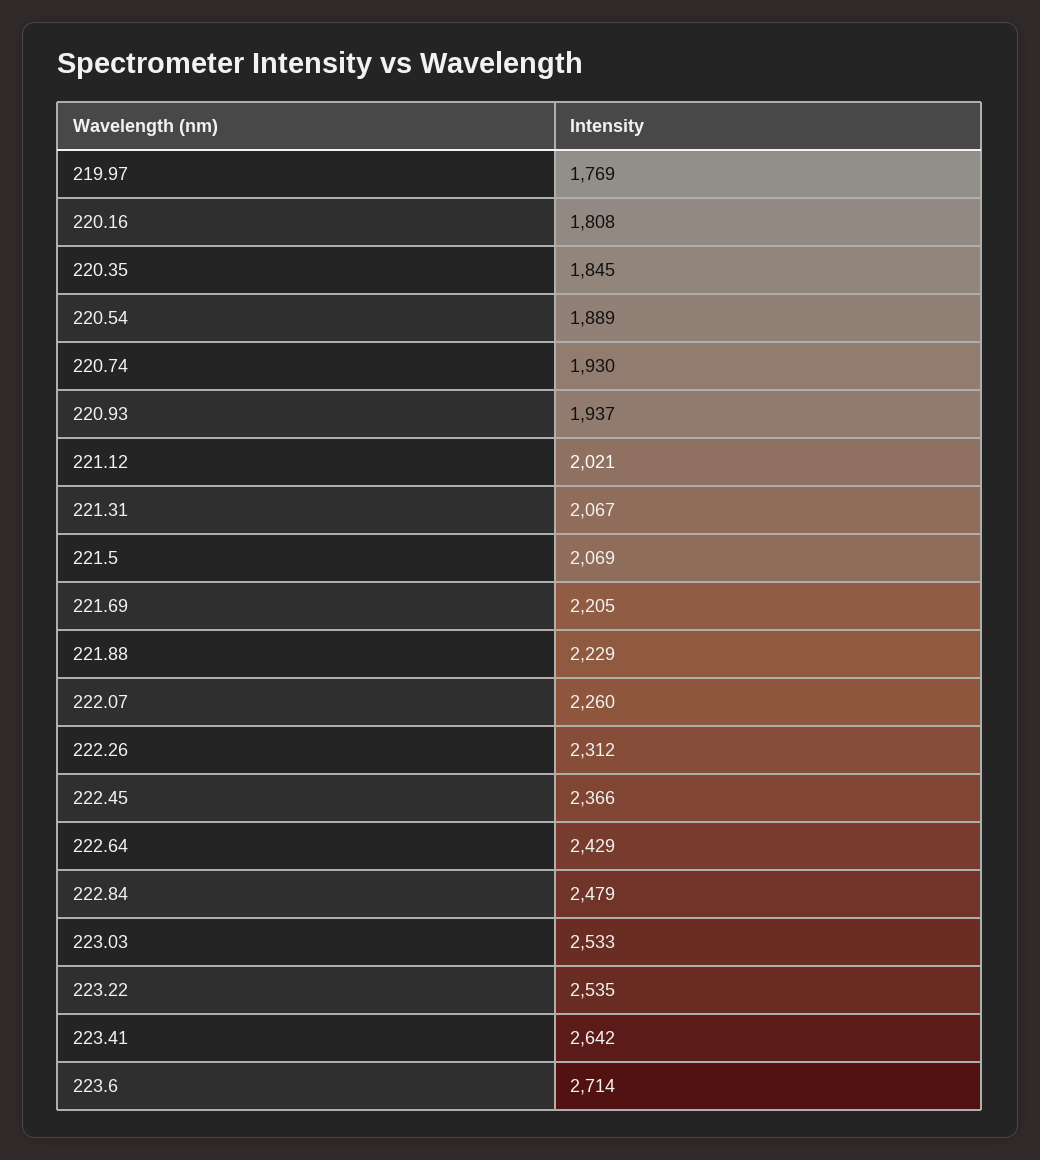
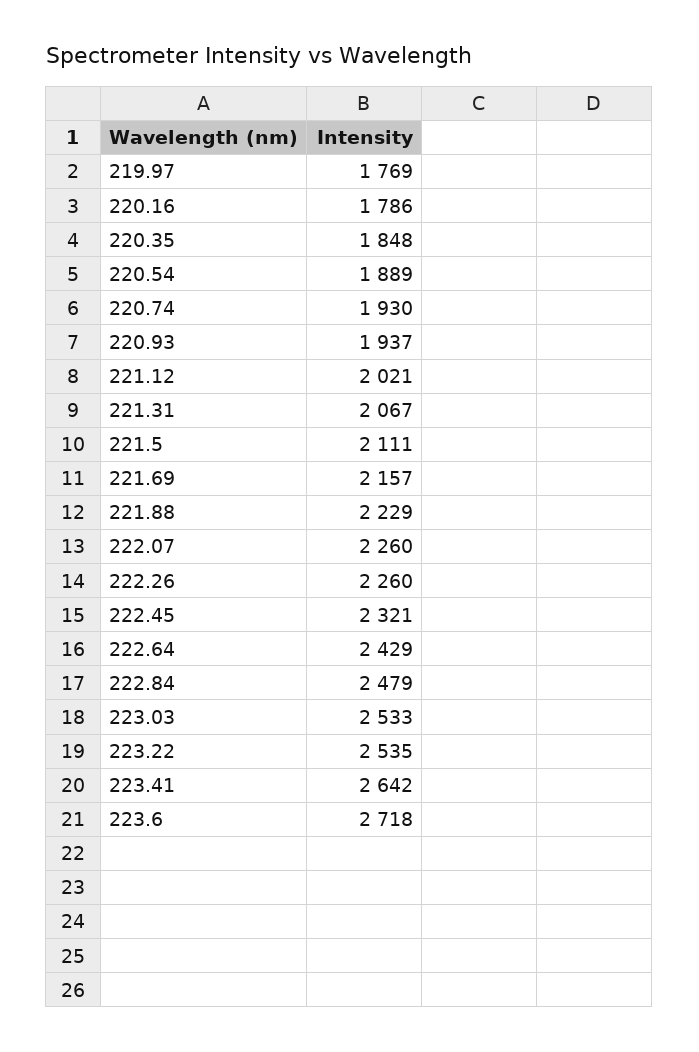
  {
    "219.97": 1769,
-   "220.16": 1808,
+   "220.16": 1786,
-   "220.35": 1845,
+   "220.35": 1848,
    "220.54": 1889,
    "220.74": 1930,
    "220.93": 1937,
    "221.12": 2021,
    "221.31": 2067,
-   "221.5": 2069,
+   "221.5": 2111,
-   "221.69": 2205,
+   "221.69": 2157,
    "221.88": 2229,
    "222.07": 2260,
-   "222.26": 2312,
+   "222.26": 2260,
-   "222.45": 2366,
+   "222.45": 2321,
    "222.64": 2429,
    "222.84": 2479,
    "223.03": 2533,
    "223.22": 2535,
    "223.41": 2642,
-   "223.6": 2714
+   "223.6": 2718
  }

